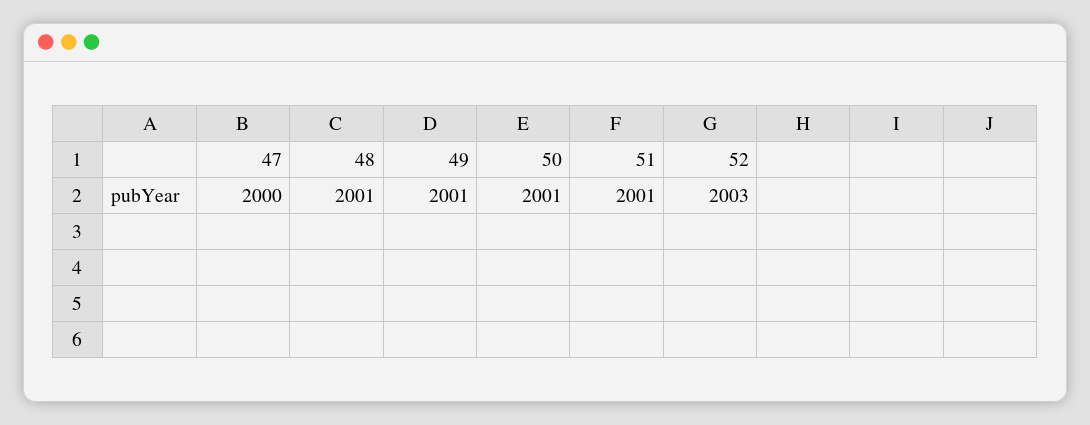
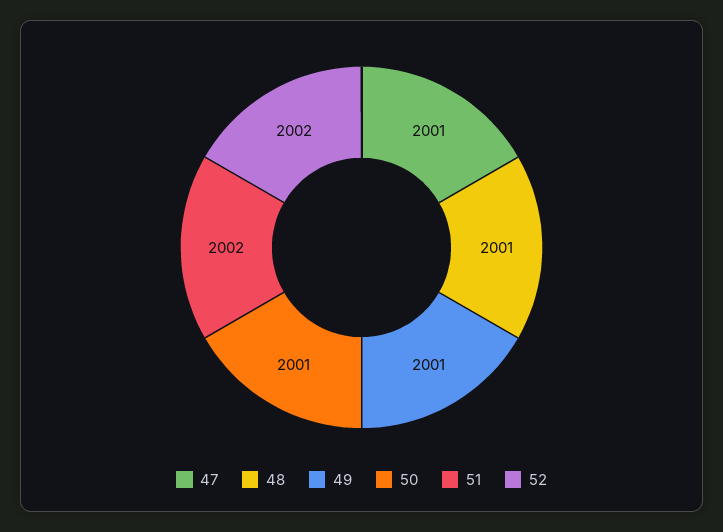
  {
-   "47": 2000,
+   "47": 2001,
    "48": 2001,
    "49": 2001,
    "50": 2001,
-   "51": 2001,
+   "51": 2002,
-   "52": 2003
+   "52": 2002
  }

